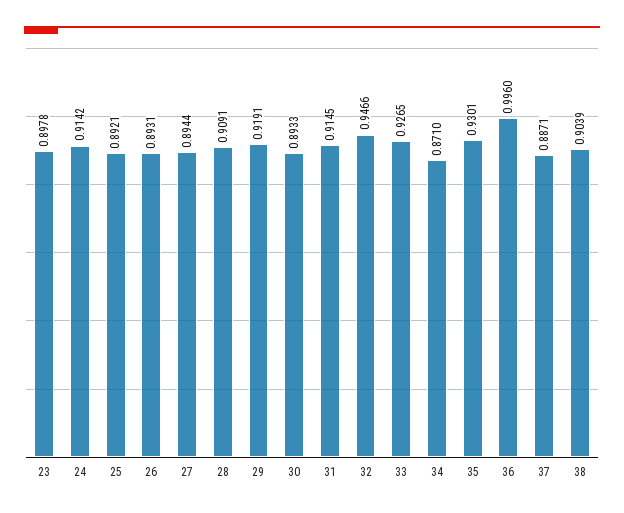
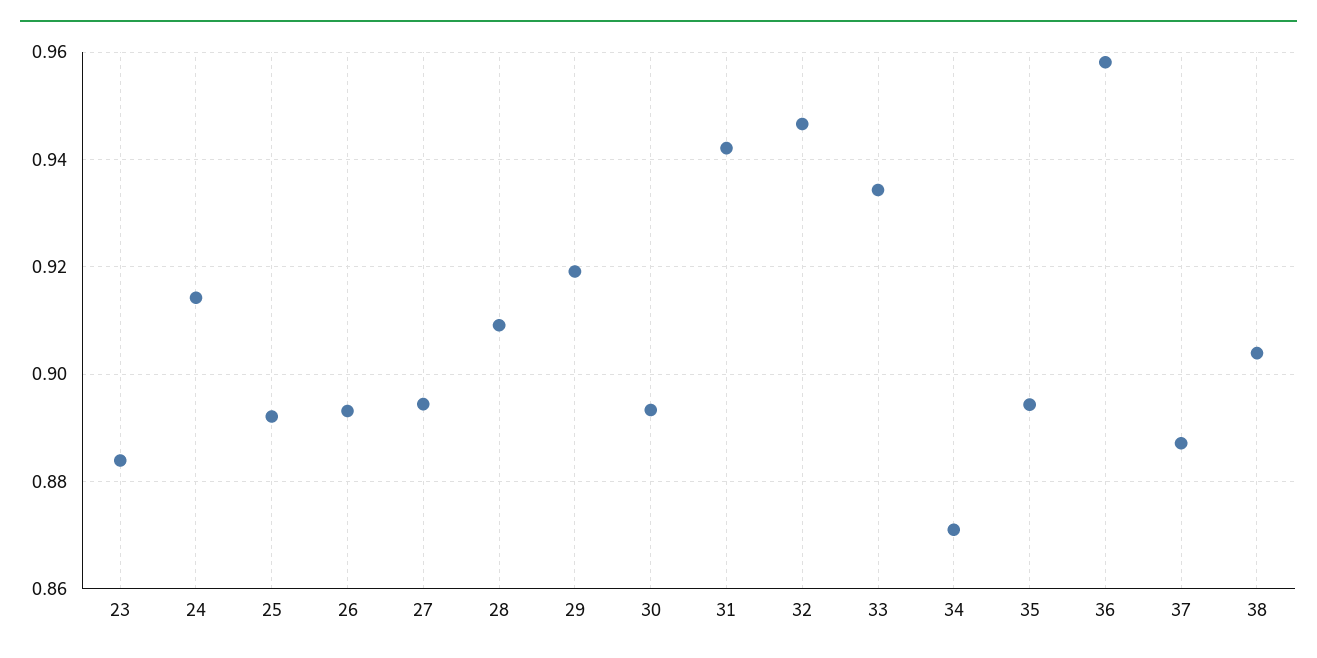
  {
-   "23": 0.8978,
+   "23": 0.884,
    "24": 0.9142,
    "25": 0.8921,
    "26": 0.8931,
    "27": 0.8944,
    "28": 0.9091,
    "29": 0.9191,
    "30": 0.8933,
-   "31": 0.9145,
+   "31": 0.942,
    "32": 0.9466,
-   "33": 0.9265,
+   "33": 0.934,
    "34": 0.871,
-   "35": 0.9301,
+   "35": 0.894,
-   "36": 0.996,
+   "36": 0.958,
    "37": 0.8871,
    "38": 0.9039
  }

